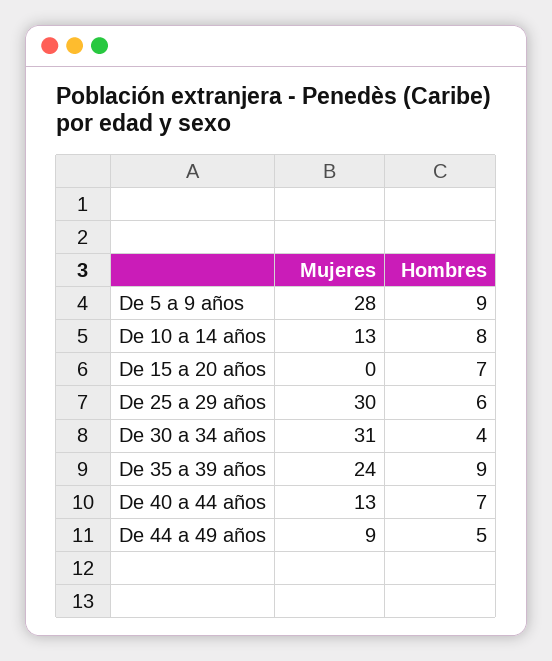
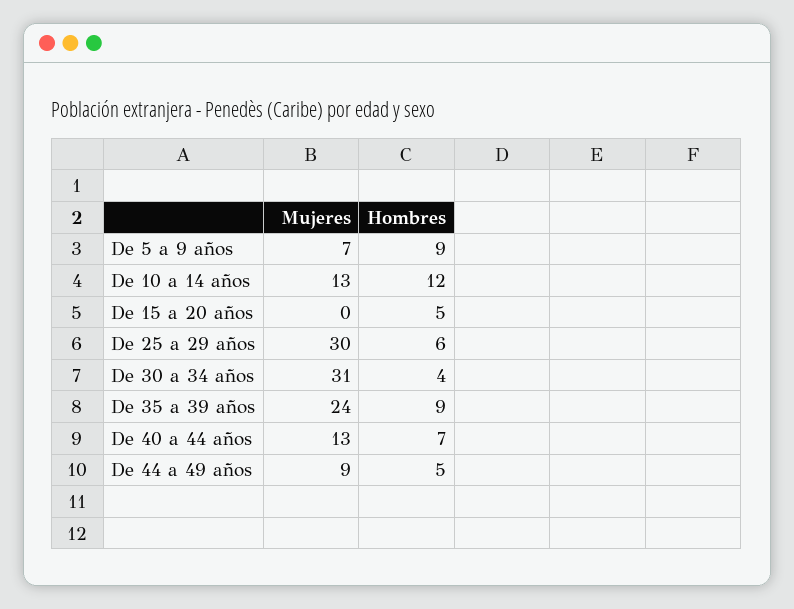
  {
    "Mujeres": {
-     "De 5 a 9 años": 28,
+     "De 5 a 9 años": 7,
      "De 10 a 14 años": 13,
      "De 15 a 20 años": 0,
      "De 25 a 29 años": 30,
      "De 30 a 34 años": 31,
      "De 35 a 39 años": 24,
      "De 40 a 44 años": 13,
      "De 44 a 49 años": 9
    },
    "Hombres": {
      "De 5 a 9 años": 9,
-     "De 10 a 14 años": 8,
+     "De 10 a 14 años": 12,
-     "De 15 a 20 años": 7,
+     "De 15 a 20 años": 5,
      "De 25 a 29 años": 6,
      "De 30 a 34 años": 4,
      "De 35 a 39 años": 9,
      "De 40 a 44 años": 7,
      "De 44 a 49 años": 5
    }
  }

